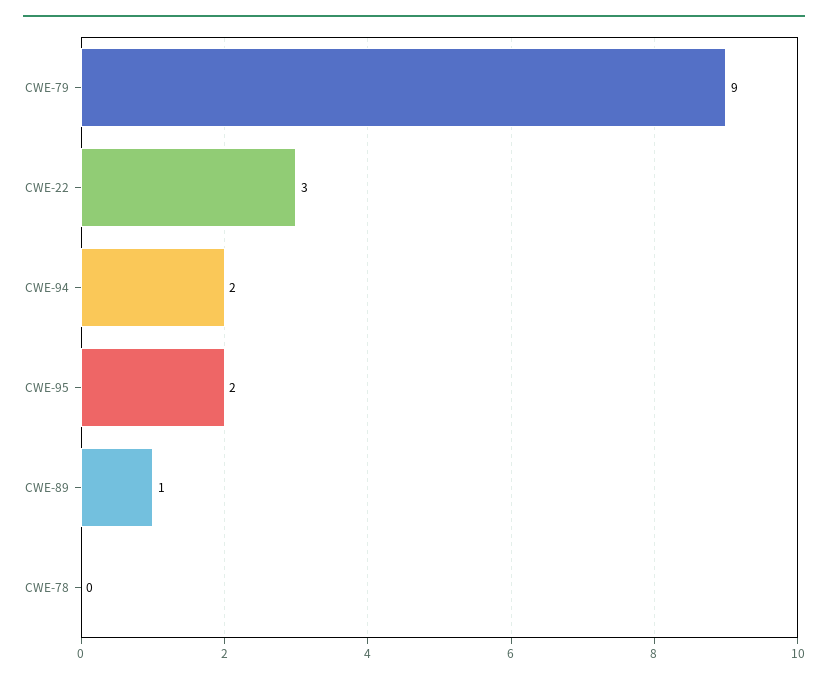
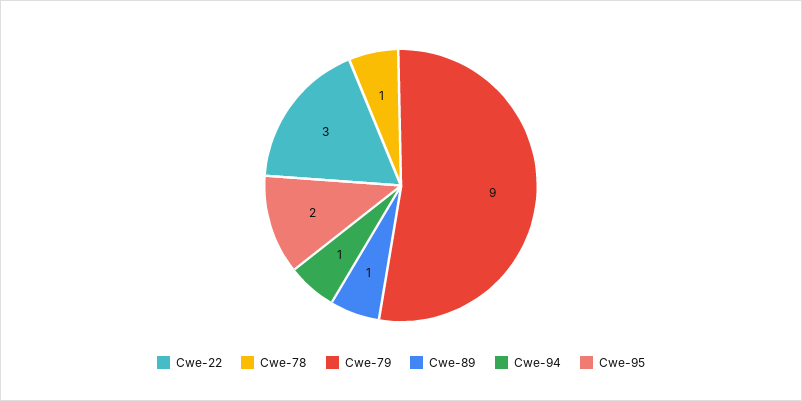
  {
    "CWE-79": 9,
    "CWE-22": 3,
-   "CWE-94": 2,
+   "CWE-94": 1,
    "CWE-95": 2,
    "CWE-89": 1,
-   "CWE-78": 0
+   "CWE-78": 1
  }

